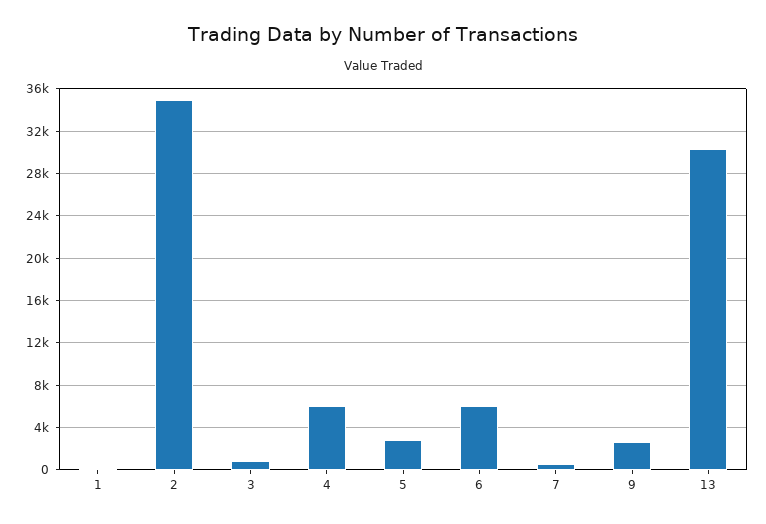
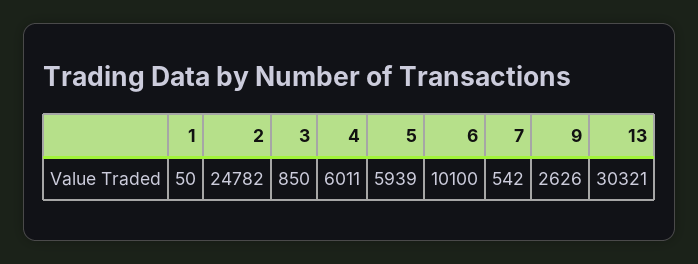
  {
    "1": 50,
-   "2": 35000,
+   "2": 24782,
    "3": 850,
    "4": 6011,
-   "5": 3000,
+   "5": 5939,
-   "6": 6000,
+   "6": 10100,
    "7": 542,
    "9": 2626,
    "13": 30321
  }

